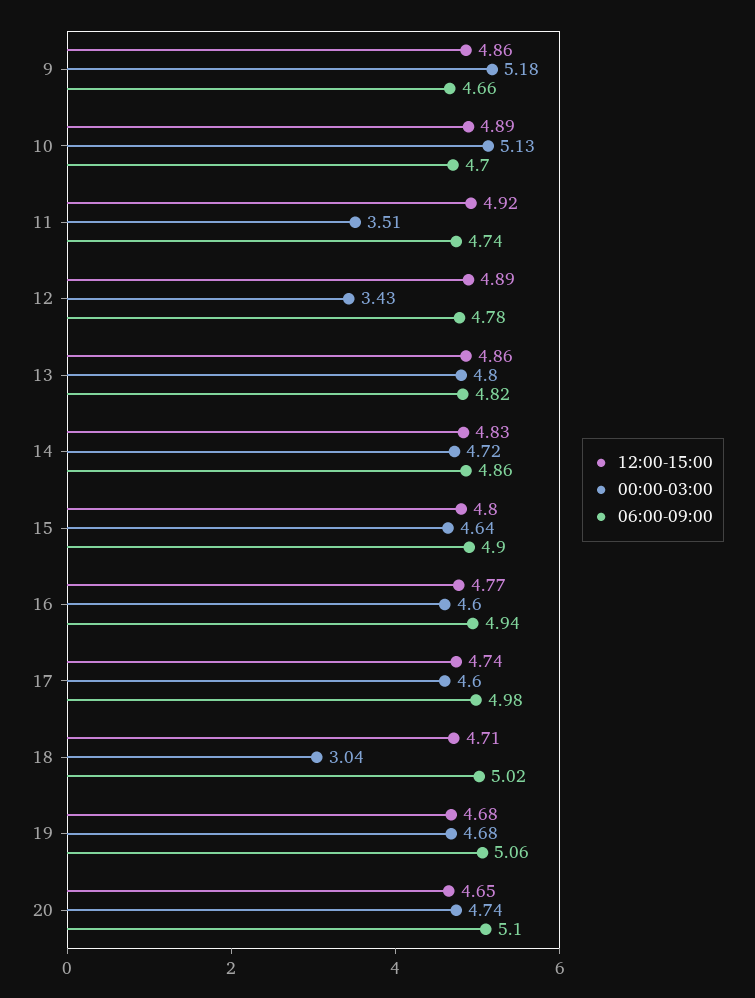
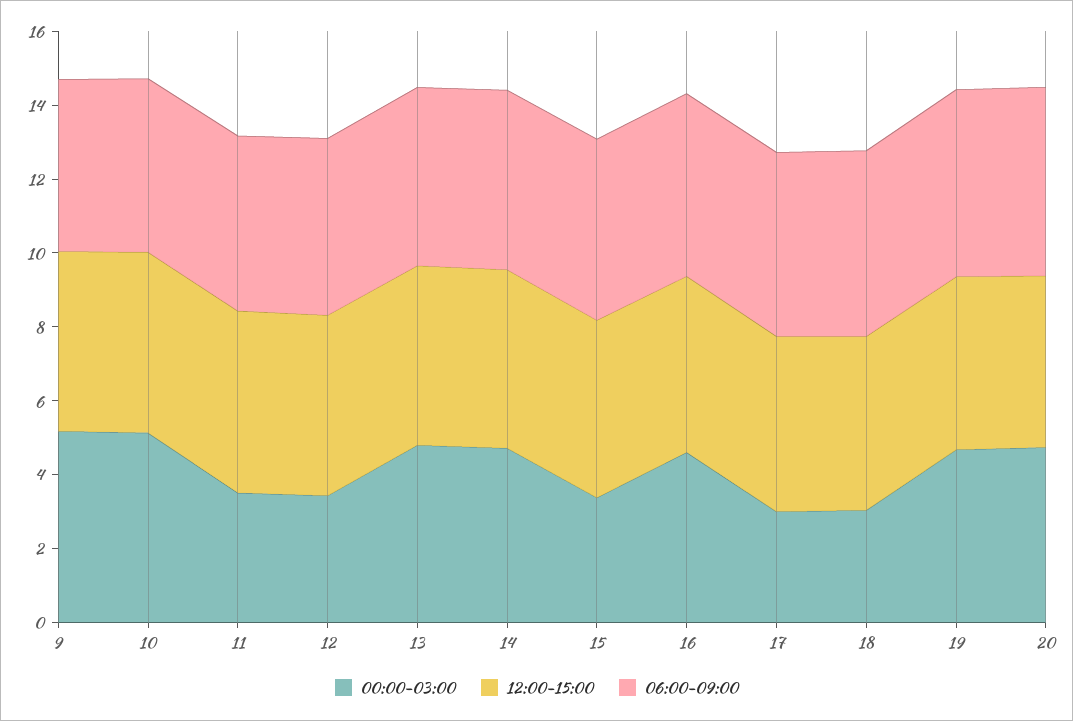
  {
    "12:00-15:00": {
      "9": 4.86,
      "10": 4.89,
      "11": 4.92,
      "12": 4.89,
      "13": 4.86,
      "14": 4.83,
      "15": 4.8,
      "16": 4.77,
      "17": 4.74,
      "18": 4.71,
      "19": 4.68,
      "20": 4.65
    },
    "00:00-03:00": {
      "9": 5.18,
      "10": 5.13,
      "11": 3.51,
      "12": 3.43,
      "13": 4.8,
      "14": 4.72,
-     "15": 4.64,
+     "15": 3.5,
      "16": 4.6,
-     "17": 4.6,
+     "17": 3,
      "18": 3.04,
      "19": 4.68,
      "20": 4.74
    },
    "06:00-09:00": {
      "9": 4.66,
      "10": 4.7,
      "11": 4.74,
      "12": 4.78,
      "13": 4.82,
      "14": 4.86,
      "15": 4.9,
      "16": 4.94,
      "17": 4.98,
      "18": 5.02,
      "19": 5.06,
      "20": 5.1
    }
  }

